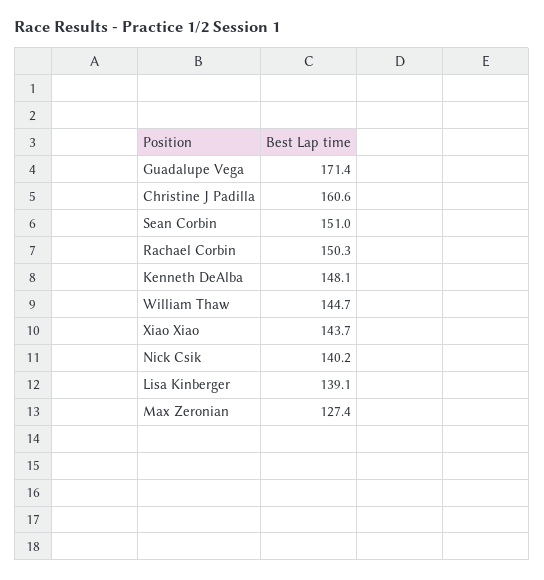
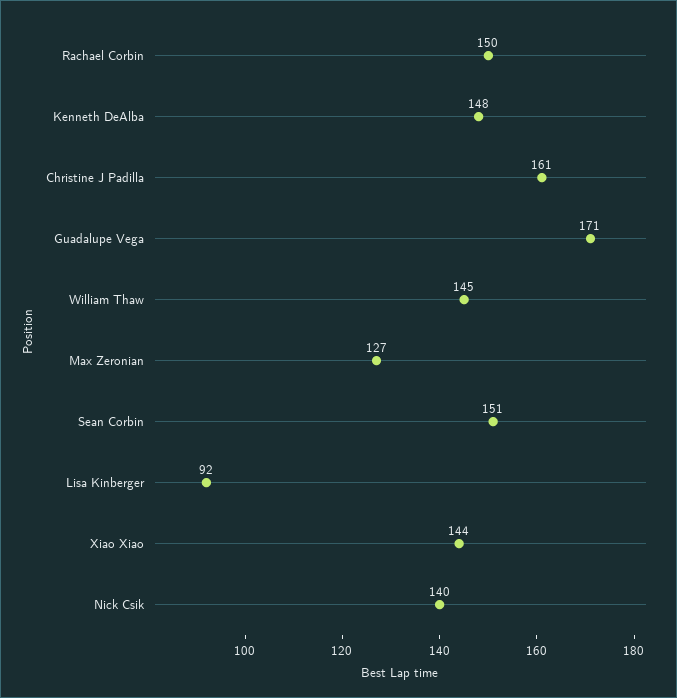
  {
    "Guadalupe Vega": 171.4,
    "Christine J Padilla": 160.6,
    "Sean Corbin": 151,
    "Rachael Corbin": 150.3,
    "Kenneth DeAlba": 148.1,
    "William Thaw": 144.7,
    "Xiao Xiao": 143.7,
    "Nick Csik": 140.2,
-   "Lisa Kinberger": 139.1,
+   "Lisa Kinberger": 92,
    "Max Zeronian": 127.4
  }

